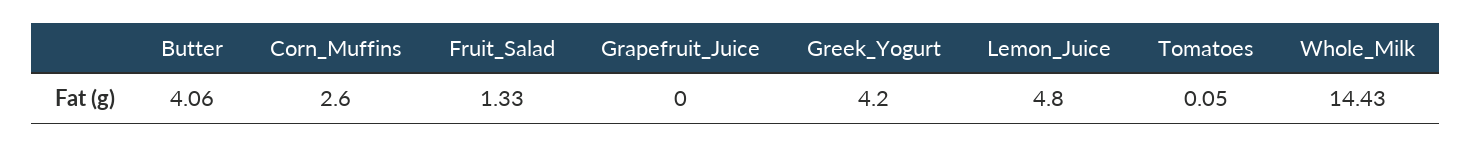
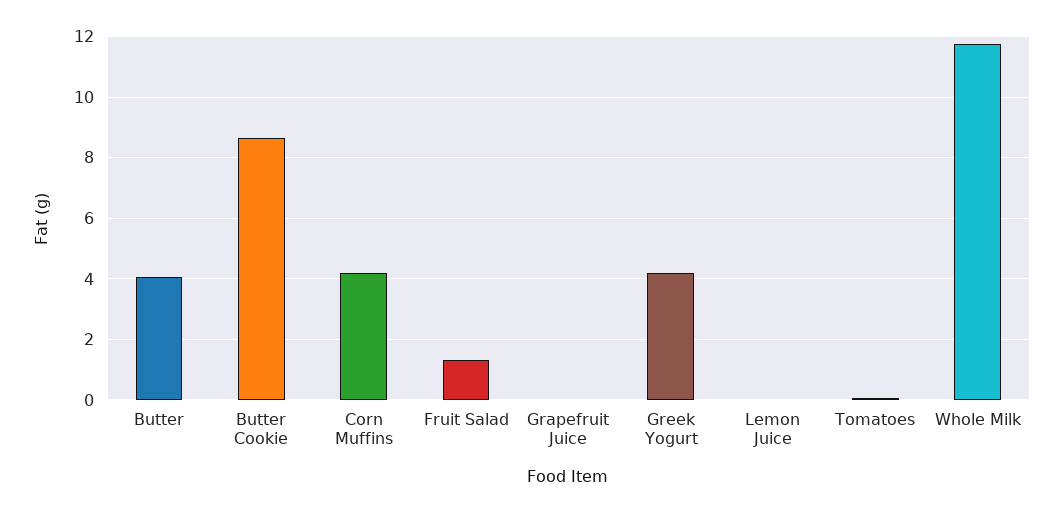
  {
    "Butter": 4.06,
-   "Corn_Muffins": 2.6,
+   "Corn_Muffins": 4.2,
    "Fruit_Salad": 1.33,
    "Grapefruit_Juice": 0,
    "Greek_Yogurt": 4.2,
-   "Lemon_Juice": 4.8,
+   "Lemon_Juice": 0,
    "Tomatoes": 0.05,
-   "Whole_Milk": 14.43
+   "Whole_Milk": 11.8,
+   "Butter Cookie": 8.6
  }

